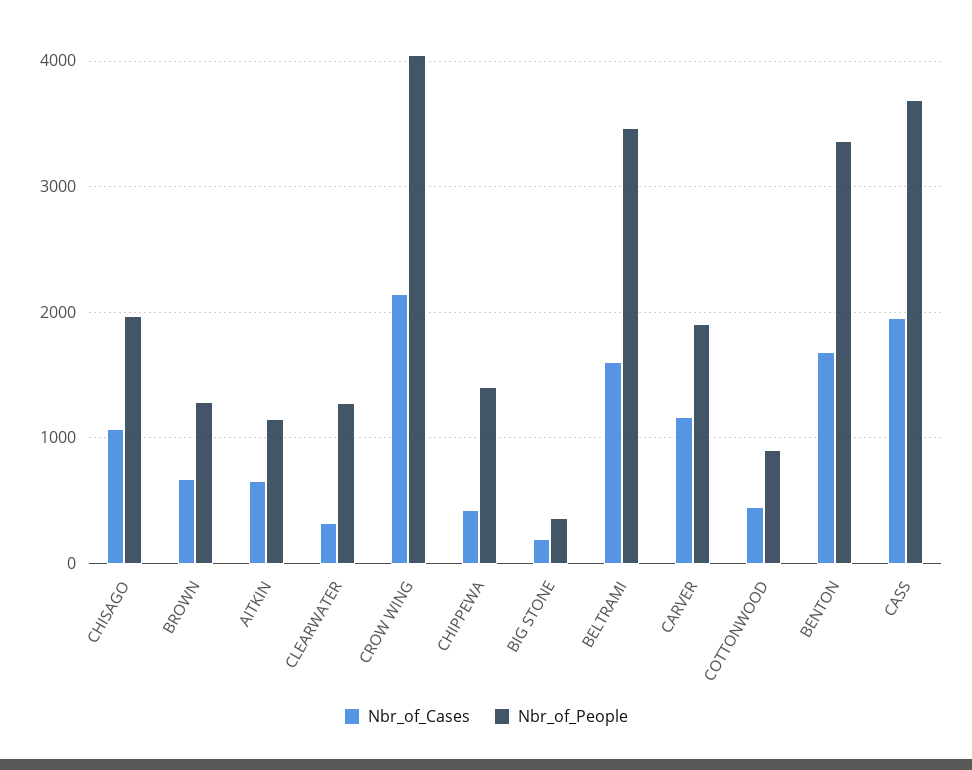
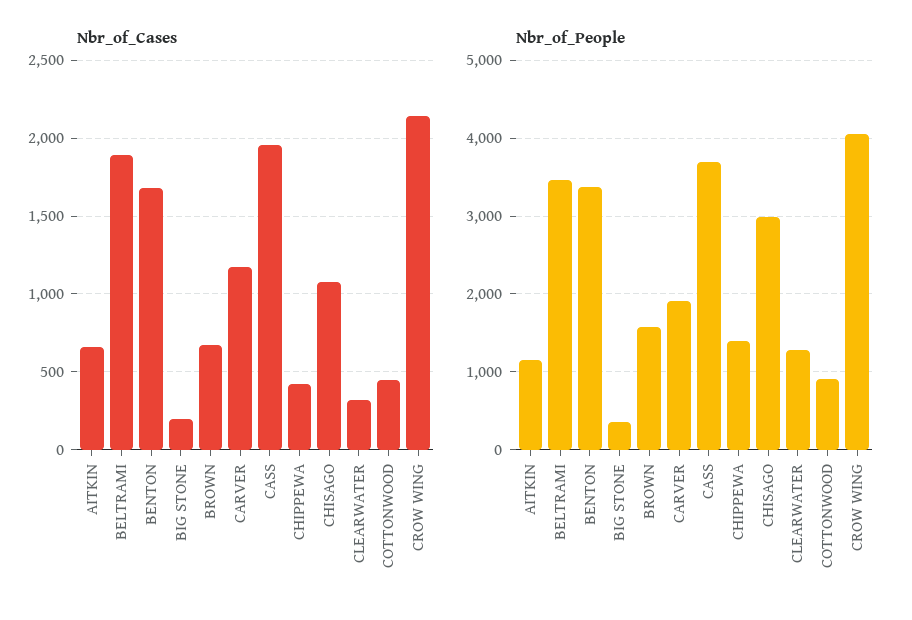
  {
    "Nbr_of_Cases": {
      "CHISAGO": 1050,
      "BROWN": 650,
      "AITKIN": 650,
      "CLEARWATER": 300,
      "CROW WING": 2150,
      "CHIPPEWA": 450,
      "BIG STONE": 200,
-     "BELTRAMI": 1600,
+     "BELTRAMI": 1900,
      "CARVER": 1150,
      "COTTONWOOD": 450,
      "BENTON": 1700,
      "CASS": 1950
    },
    "Nbr_of_People": {
-     "CHISAGO": 2000,
+     "CHISAGO": 3000,
-     "BROWN": 1300,
+     "BROWN": 1600,
      "AITKIN": 1200,
      "CLEARWATER": 1300,
      "CROW WING": 4000,
      "CHIPPEWA": 1400,
      "BIG STONE": 400,
      "BELTRAMI": 3500,
      "CARVER": 1900,
      "COTTONWOOD": 900,
      "BENTON": 3400,
      "CASS": 3700
    }
  }

